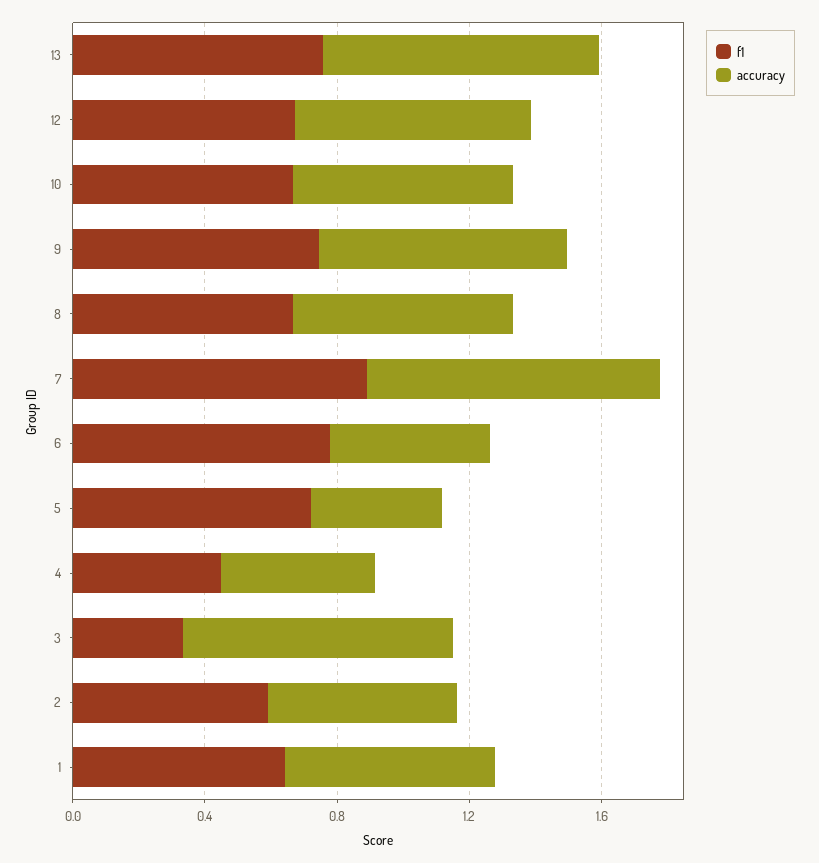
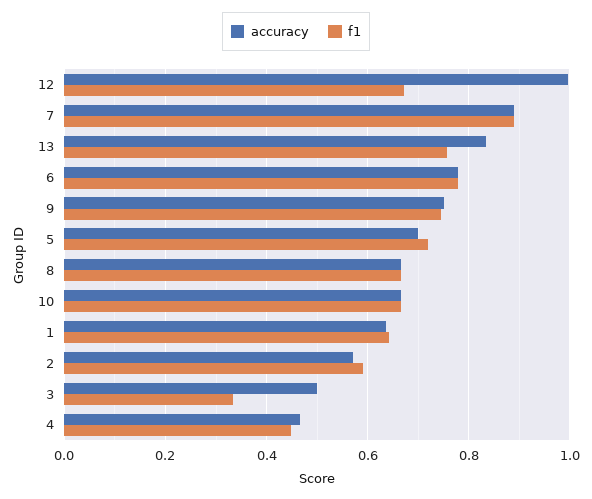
  {
    "f1": {
      "13": 0.76,
      "12": 0.68,
      "10": 0.66,
      "9": 0.74,
      "8": 0.66,
      "7": 0.88,
      "6": 0.78,
      "5": 0.72,
      "4": 0.44,
      "3": 0.34,
      "2": 0.6,
      "1": 0.64
    },
    "accuracy": {
      "13": 0.84,
-     "12": 0.7,
+     "12": 1,
      "10": 0.66,
      "9": 0.76,
      "8": 0.66,
      "7": 0.88,
-     "6": 0.5,
+     "6": 0.78,
-     "5": 0.4,
+     "5": 0.7,
      "4": 0.46,
-     "3": 0.8,
+     "3": 0.5,
      "2": 0.58,
      "1": 0.64
    }
  }

